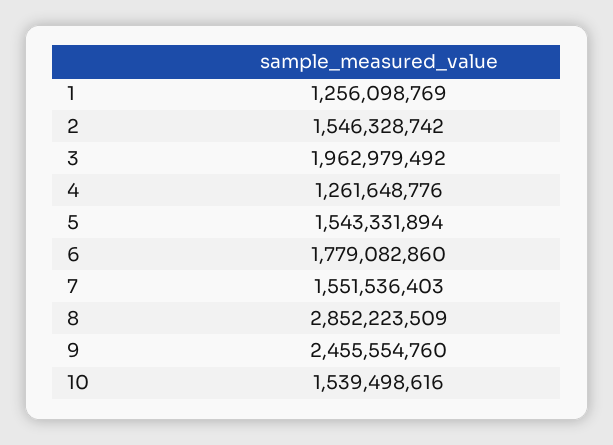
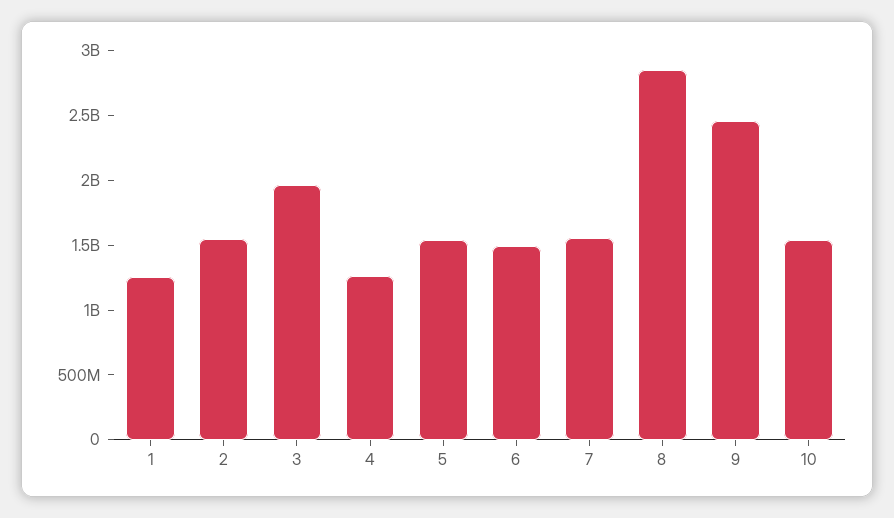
  {
    "1": 1256098769,
    "2": 1546328742,
    "3": 1962979492,
    "4": 1261648776,
    "5": 1543331894,
-   "6": 1779082860,
+   "6": 1500000000,
    "7": 1551536403,
    "8": 2852223509,
    "9": 2455554760,
    "10": 1539498616
  }

